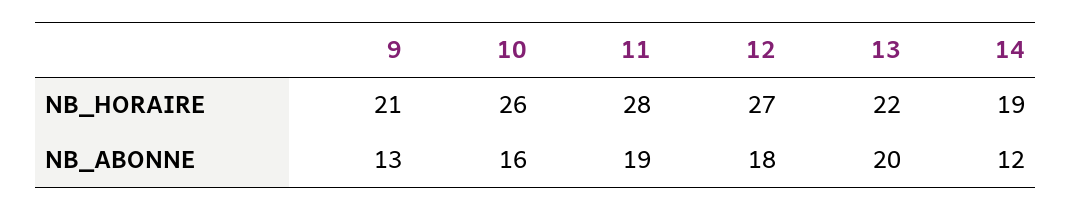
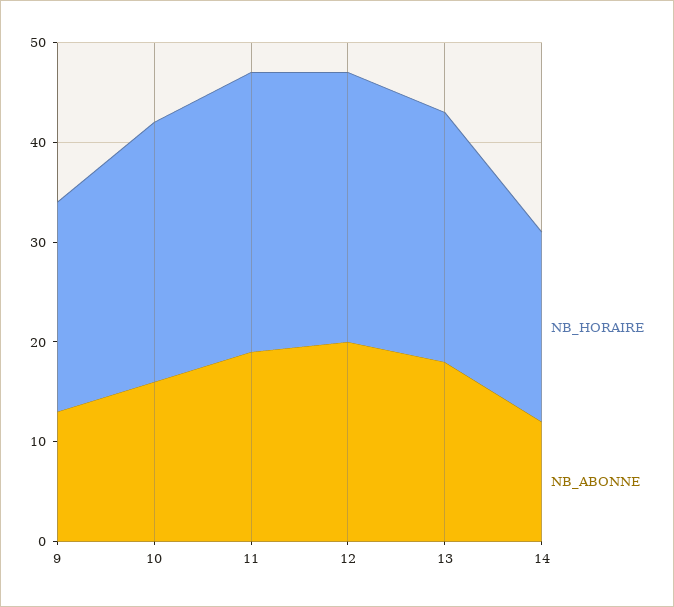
  {
    "NB_HORAIRE": {
      "9": 21,
      "10": 26,
      "11": 28,
      "12": 27,
-     "13": 22,
+     "13": 25,
      "14": 19
    },
    "NB_ABONNE": {
      "9": 13,
      "10": 16,
      "11": 19,
-     "12": 18,
+     "12": 20,
-     "13": 20,
+     "13": 18,
      "14": 12
    }
  }

